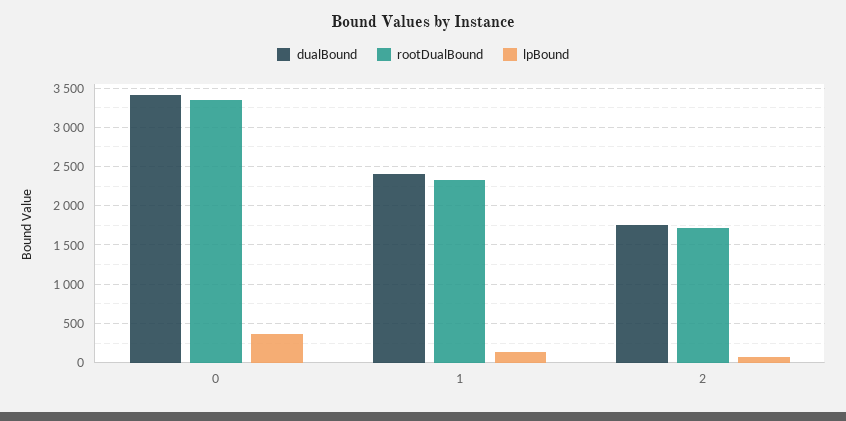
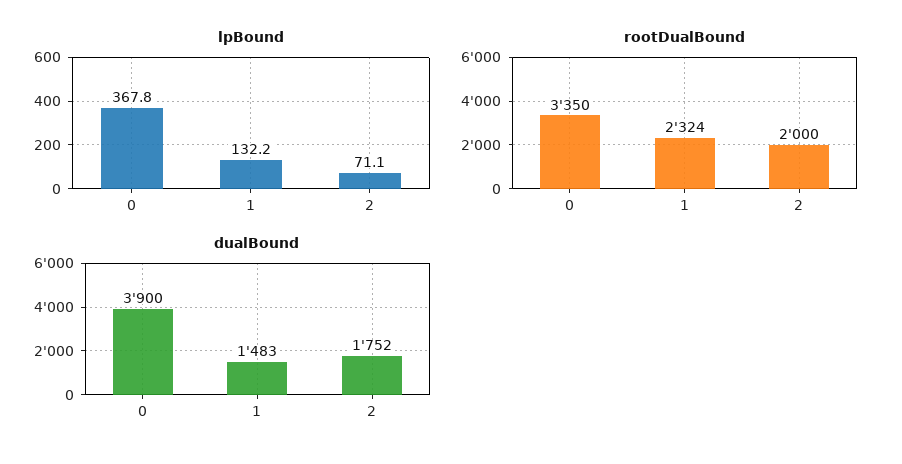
  {
    "dualBound": {
-     "0": 3400,
+     "0": 3900,
-     "1": 2400,
+     "1": 1483,
      "2": 1752
    },
    "rootDualBound": {
      "0": 3350,
      "1": 2324,
-     "2": 1700
+     "2": 2000
    },
    "lpBound": {
      "0": 367.8,
      "1": 132.2,
      "2": 71.1
    }
  }

